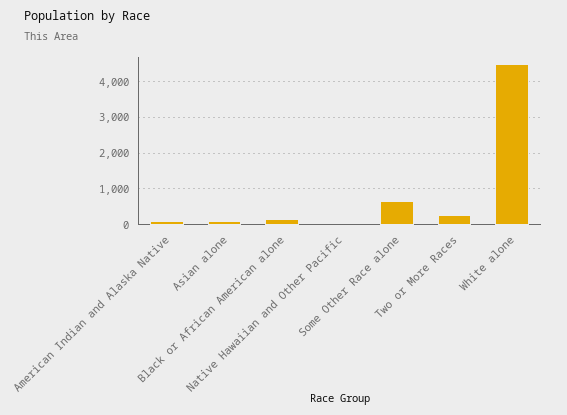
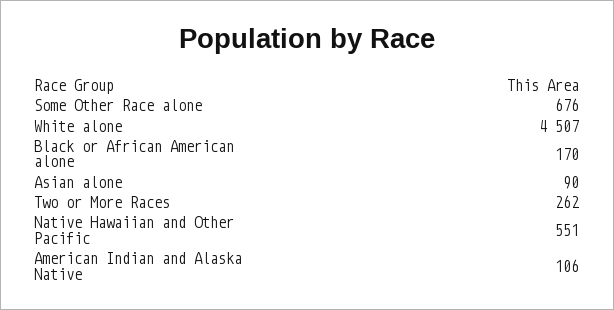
  {
    "American Indian and Alaska Native": 106,
    "Asian alone": 90,
    "Black or African American alone": 170,
-   "Native Hawaiian and Other Pacific": 0,
+   "Native Hawaiian and Other Pacific": 551,
    "Some Other Race alone": 676,
    "Two or More Races": 262,
    "White alone": 4507
  }

